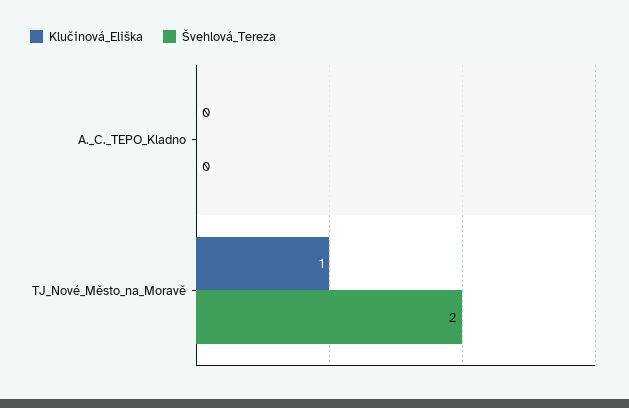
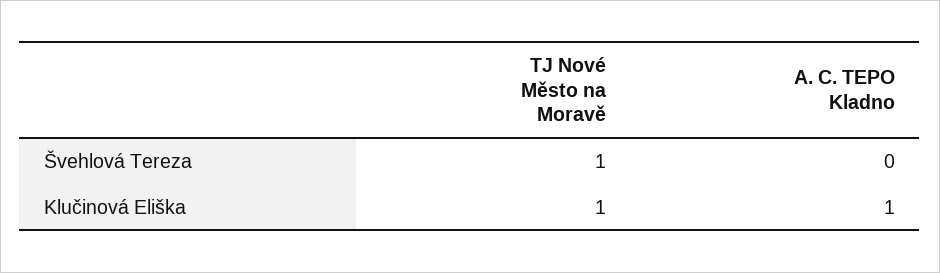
  {
    "Klučinová_Eliška": {
-     "A._C._TEPO_Kladno": 0,
+     "A._C._TEPO_Kladno": 1,
      "TJ_Nové_Město_na_Moravě": 1
    },
    "Švehlová_Tereza": {
      "A._C._TEPO_Kladno": 0,
-     "TJ_Nové_Město_na_Moravě": 2
+     "TJ_Nové_Město_na_Moravě": 1
    }
  }

